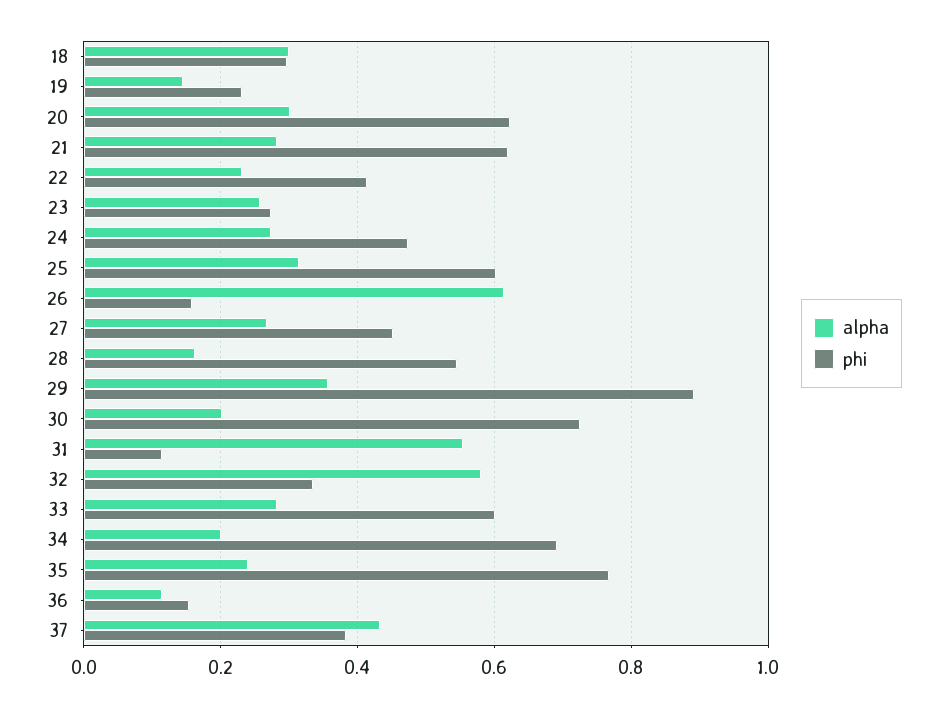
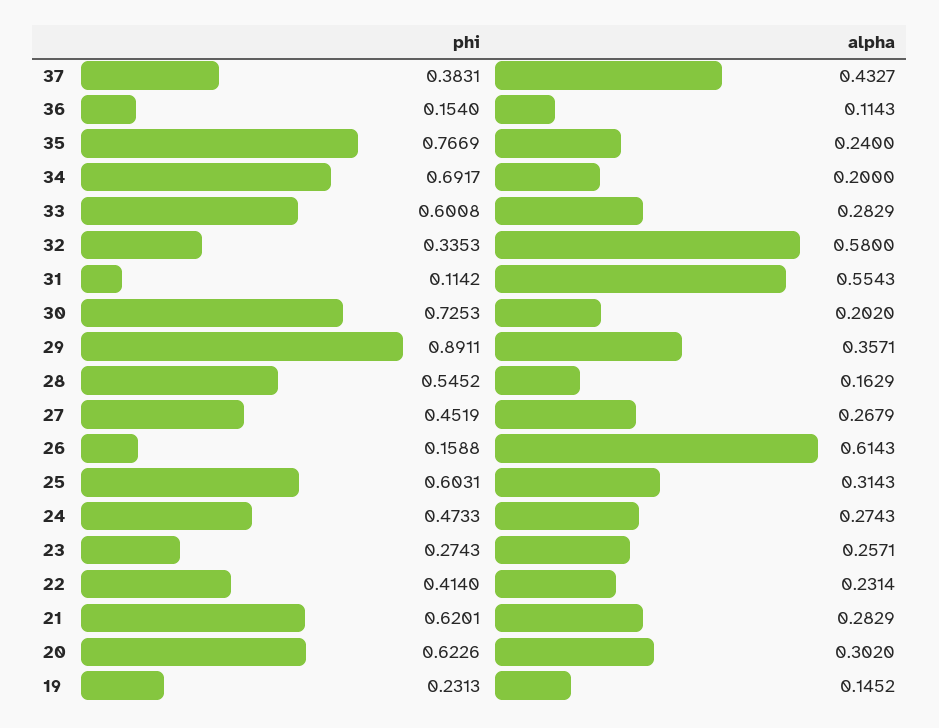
  {
    "alpha": {
-     "18": 0.3,
      "19": 0.1452,
      "20": 0.302,
      "21": 0.2829,
      "22": 0.2314,
      "23": 0.2571,
      "24": 0.2743,
      "25": 0.3143,
      "26": 0.6143,
      "27": 0.2679,
      "28": 0.1629,
      "29": 0.3571,
      "30": 0.202,
      "31": 0.5543,
      "32": 0.58,
      "33": 0.2829,
      "34": 0.2,
      "35": 0.24,
      "36": 0.1143,
      "37": 0.4327
    },
    "phi": {
-     "18": 0.3,
      "19": 0.2313,
      "20": 0.6226,
      "21": 0.6201,
      "22": 0.414,
      "23": 0.2743,
      "24": 0.4733,
      "25": 0.6031,
      "26": 0.1588,
      "27": 0.4519,
      "28": 0.5452,
      "29": 0.8911,
      "30": 0.7253,
      "31": 0.1142,
      "32": 0.3353,
      "33": 0.6008,
      "34": 0.6917,
      "35": 0.7669,
      "36": 0.154,
      "37": 0.3831
    }
  }

